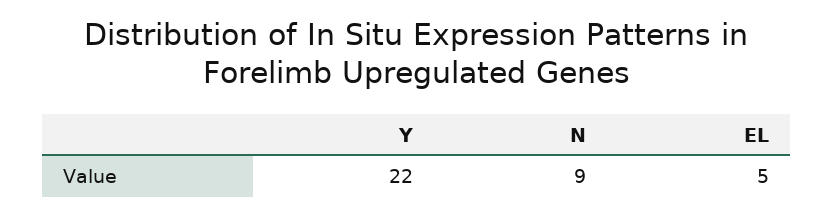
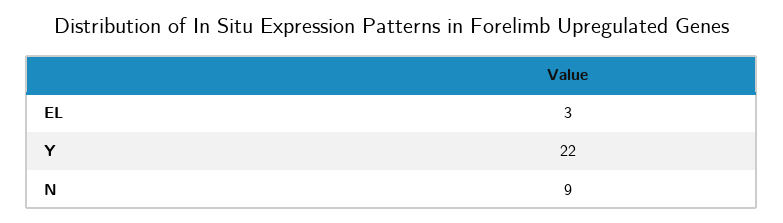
  {
    "Y": 22,
    "N": 9,
-   "EL": 5
+   "EL": 3
  }

